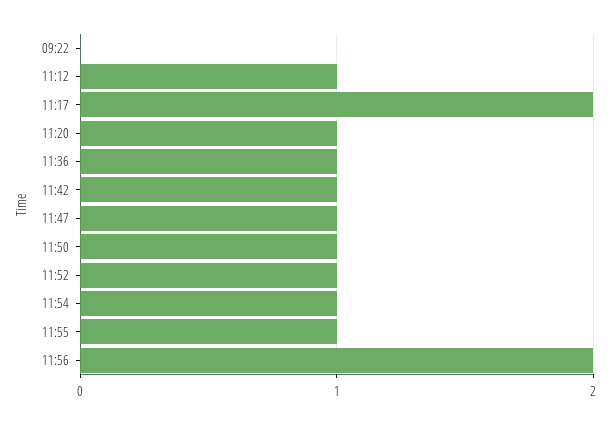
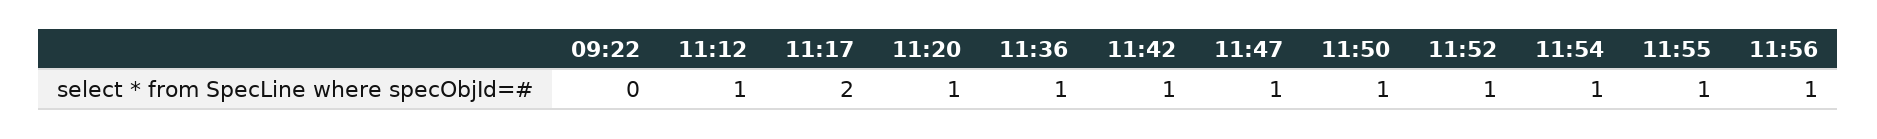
  {
    "09:22": 0,
    "11:12": 1,
    "11:17": 2,
    "11:20": 1,
    "11:36": 1,
    "11:42": 1,
    "11:47": 1,
    "11:50": 1,
    "11:52": 1,
    "11:54": 1,
    "11:55": 1,
-   "11:56": 2
+   "11:56": 1
  }

